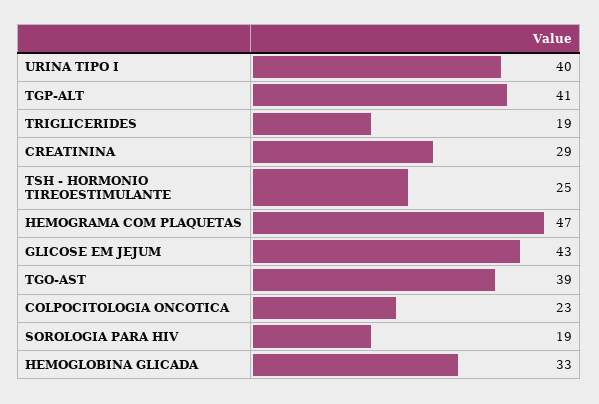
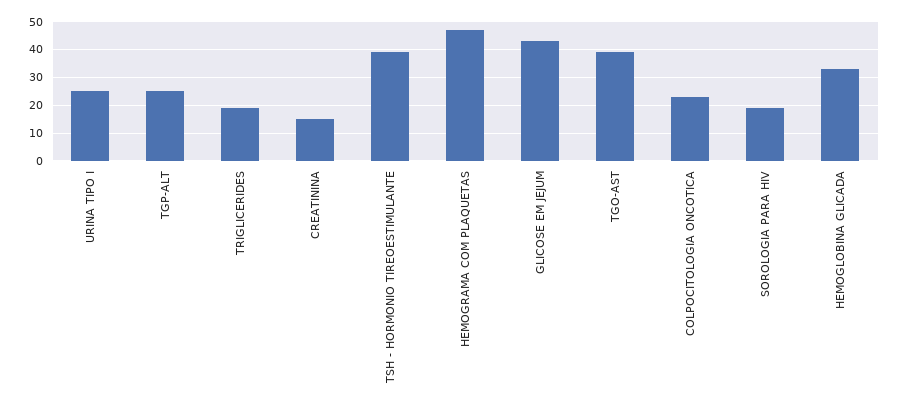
  {
-   "URINA TIPO I": 40,
+   "URINA TIPO I": 25,
-   "TGP-ALT": 41,
+   "TGP-ALT": 25,
    "TRIGLICERIDES": 19,
-   "CREATININA": 29,
+   "CREATININA": 15,
-   "TSH - HORMONIO TIREOESTIMULANTE": 25,
+   "TSH - HORMONIO TIREOESTIMULANTE": 40,
    "HEMOGRAMA COM PLAQUETAS": 47,
    "GLICOSE EM JEJUM": 43,
    "TGO-AST": 39,
    "COLPOCITOLOGIA ONCOTICA": 23,
    "SOROLOGIA PARA HIV": 19,
    "HEMOGLOBINA GLICADA": 33
  }

